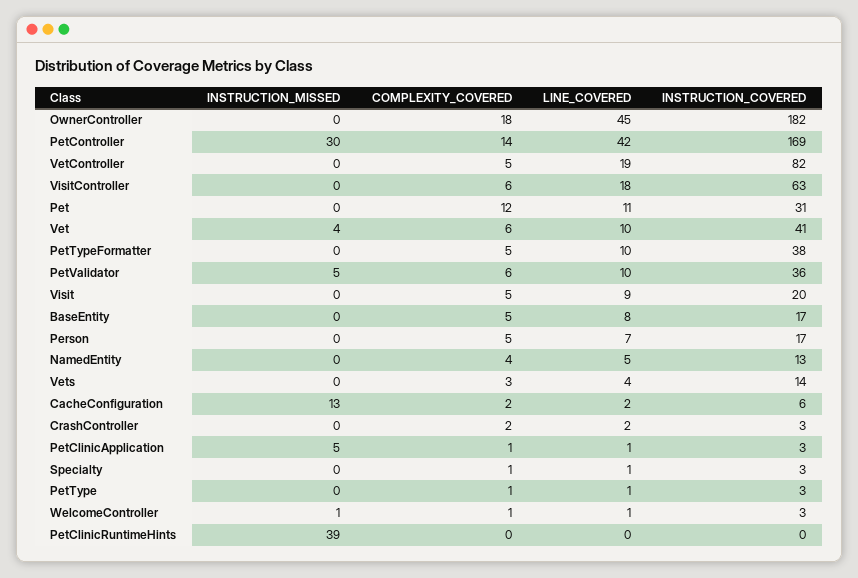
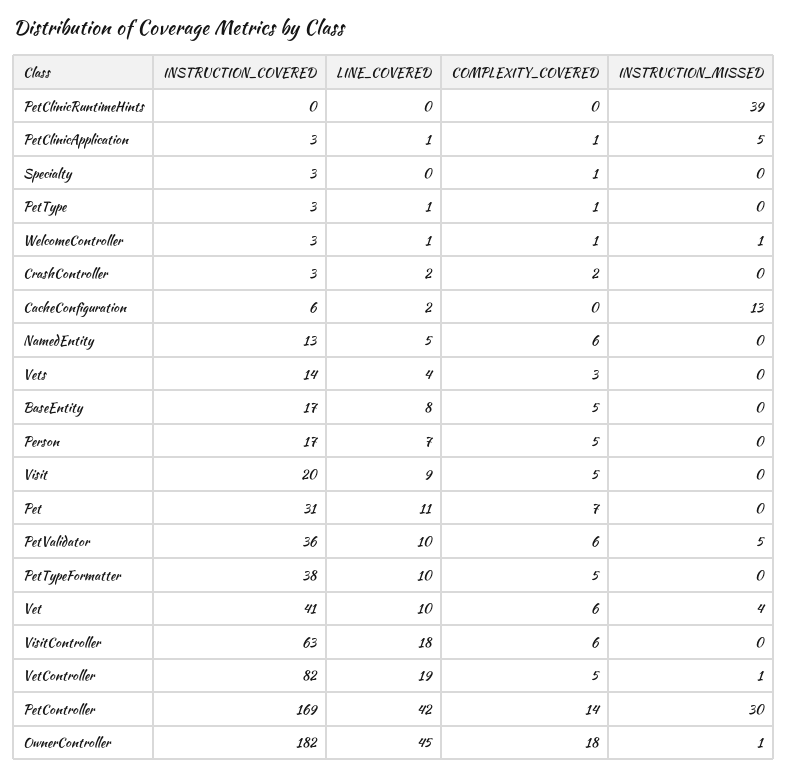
  {
    "INSTRUCTION_MISSED": {
-     "OwnerController": 0,
+     "OwnerController": 1,
      "PetController": 30,
-     "VetController": 0,
+     "VetController": 1,
      "VisitController": 0,
      "Pet": 0,
      "Vet": 4,
      "PetTypeFormatter": 0,
      "PetValidator": 5,
      "Visit": 0,
      "BaseEntity": 0,
      "Person": 0,
      "NamedEntity": 0,
      "Vets": 0,
      "CacheConfiguration": 13,
      "CrashController": 0,
      "PetClinicApplication": 5,
      "Specialty": 0,
      "PetType": 0,
      "WelcomeController": 1,
      "PetClinicRuntimeHints": 39
    },
    "COMPLEXITY_COVERED": {
      "OwnerController": 18,
      "PetController": 14,
      "VetController": 5,
      "VisitController": 6,
-     "Pet": 12,
+     "Pet": 7,
      "Vet": 6,
      "PetTypeFormatter": 5,
      "PetValidator": 6,
      "Visit": 5,
      "BaseEntity": 5,
      "Person": 5,
-     "NamedEntity": 4,
+     "NamedEntity": 6,
      "Vets": 3,
-     "CacheConfiguration": 2,
+     "CacheConfiguration": 0,
      "CrashController": 2,
      "PetClinicApplication": 1,
      "Specialty": 1,
      "PetType": 1,
      "WelcomeController": 1,
      "PetClinicRuntimeHints": 0
    },
    "LINE_COVERED": {
      "OwnerController": 45,
      "PetController": 42,
      "VetController": 19,
      "VisitController": 18,
      "Pet": 11,
      "Vet": 10,
      "PetTypeFormatter": 10,
      "PetValidator": 10,
      "Visit": 9,
      "BaseEntity": 8,
      "Person": 7,
      "NamedEntity": 5,
      "Vets": 4,
      "CacheConfiguration": 2,
      "CrashController": 2,
      "PetClinicApplication": 1,
-     "Specialty": 1,
+     "Specialty": 0,
      "PetType": 1,
      "WelcomeController": 1,
      "PetClinicRuntimeHints": 0
    },
    "INSTRUCTION_COVERED": {
      "OwnerController": 182,
      "PetController": 169,
      "VetController": 82,
      "VisitController": 63,
      "Pet": 31,
      "Vet": 41,
      "PetTypeFormatter": 38,
      "PetValidator": 36,
      "Visit": 20,
      "BaseEntity": 17,
      "Person": 17,
      "NamedEntity": 13,
      "Vets": 14,
      "CacheConfiguration": 6,
      "CrashController": 3,
      "PetClinicApplication": 3,
      "Specialty": 3,
      "PetType": 3,
      "WelcomeController": 3,
      "PetClinicRuntimeHints": 0
    }
  }

